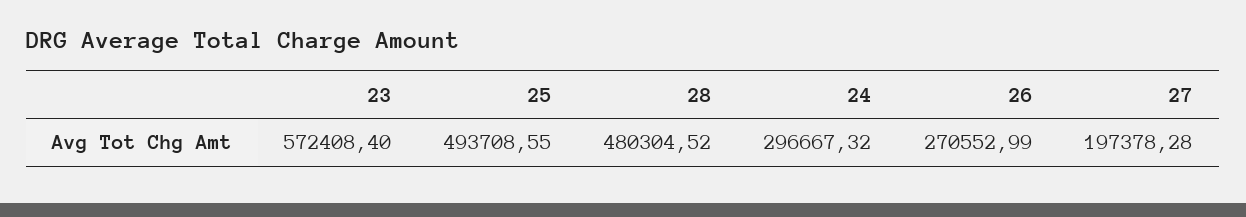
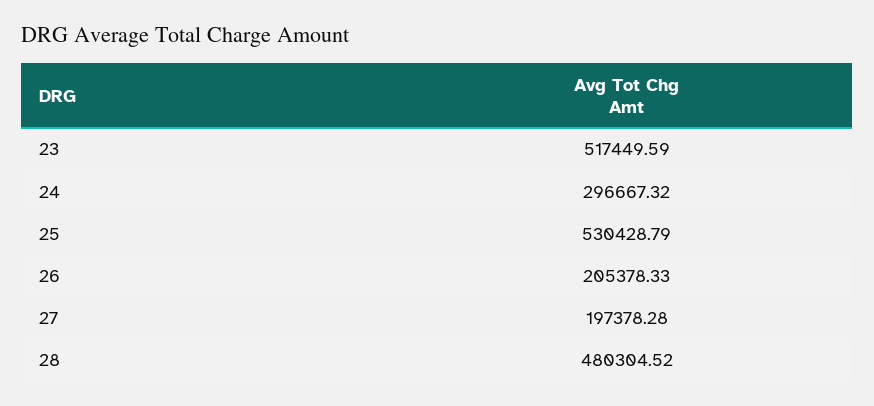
  {
-   "23": 572408.4,
+   "23": 517449.59,
-   "25": 493708.55,
+   "25": 530428.79,
    "28": 480304.52,
    "24": 296667.32,
-   "26": 270552.99,
+   "26": 205378.33,
    "27": 197378.28
  }

